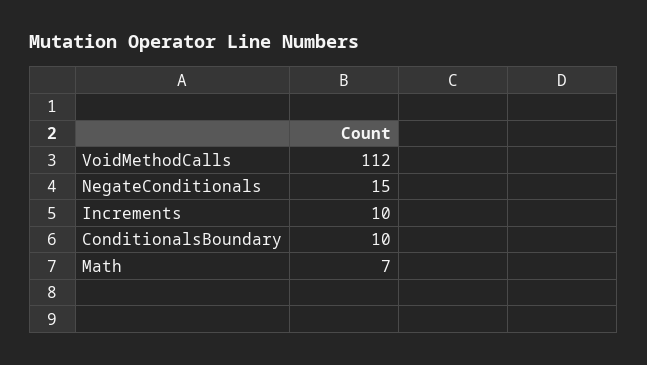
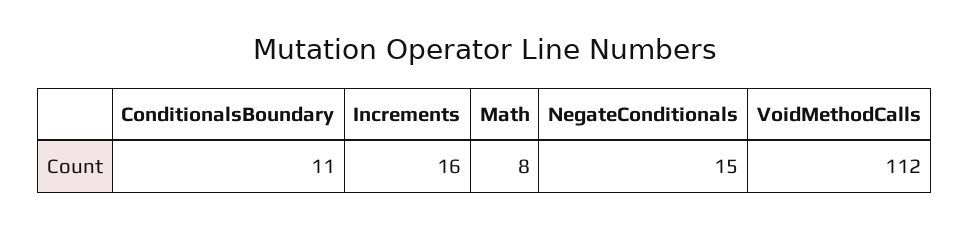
  {
    "VoidMethodCalls": 112,
    "NegateConditionals": 15,
-   "Increments": 10,
+   "Increments": 16,
-   "ConditionalsBoundary": 10,
+   "ConditionalsBoundary": 11,
-   "Math": 7
+   "Math": 8
  }

